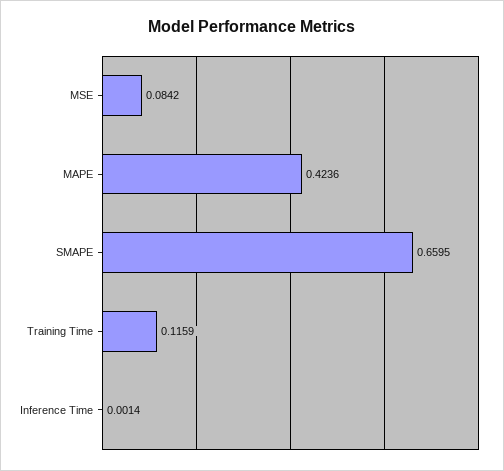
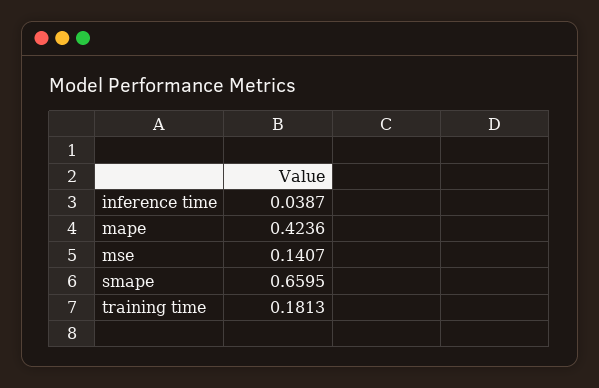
  {
-   "MSE": 0.0842,
+   "MSE": 0.1407,
    "MAPE": 0.4236,
    "SMAPE": 0.6595,
-   "Training Time": 0.1159,
+   "Training Time": 0.1813,
-   "Inference Time": 0.0014
+   "Inference Time": 0.0387
  }

